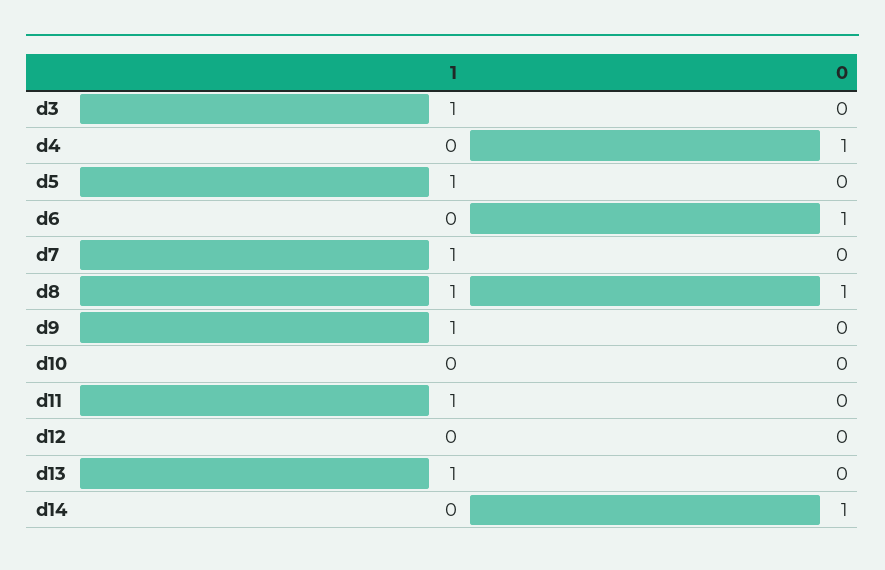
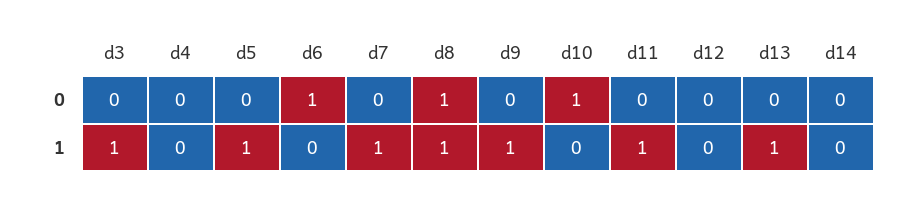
  {
    "1": {
      "d3": 1,
      "d4": 0,
      "d5": 1,
      "d6": 0,
      "d7": 1,
      "d8": 1,
      "d9": 1,
      "d10": 0,
      "d11": 1,
      "d12": 0,
      "d13": 1,
      "d14": 0
    },
    "0": {
      "d3": 0,
-     "d4": 1,
+     "d4": 0,
      "d5": 0,
      "d6": 1,
      "d7": 0,
      "d8": 1,
      "d9": 0,
-     "d10": 0,
+     "d10": 1,
      "d11": 0,
      "d12": 0,
      "d13": 0,
-     "d14": 1
+     "d14": 0
    }
  }

